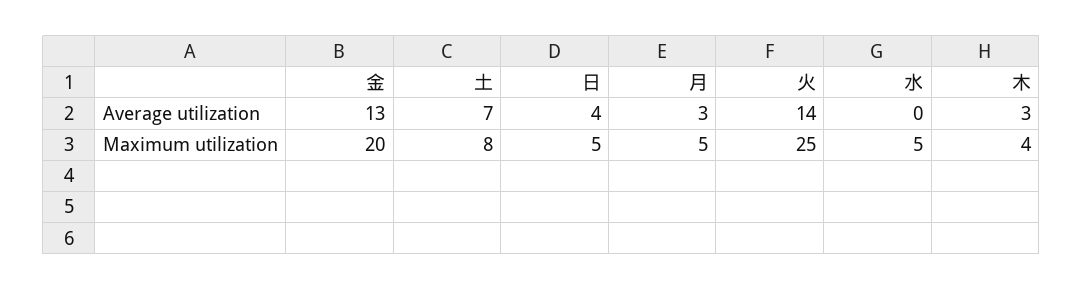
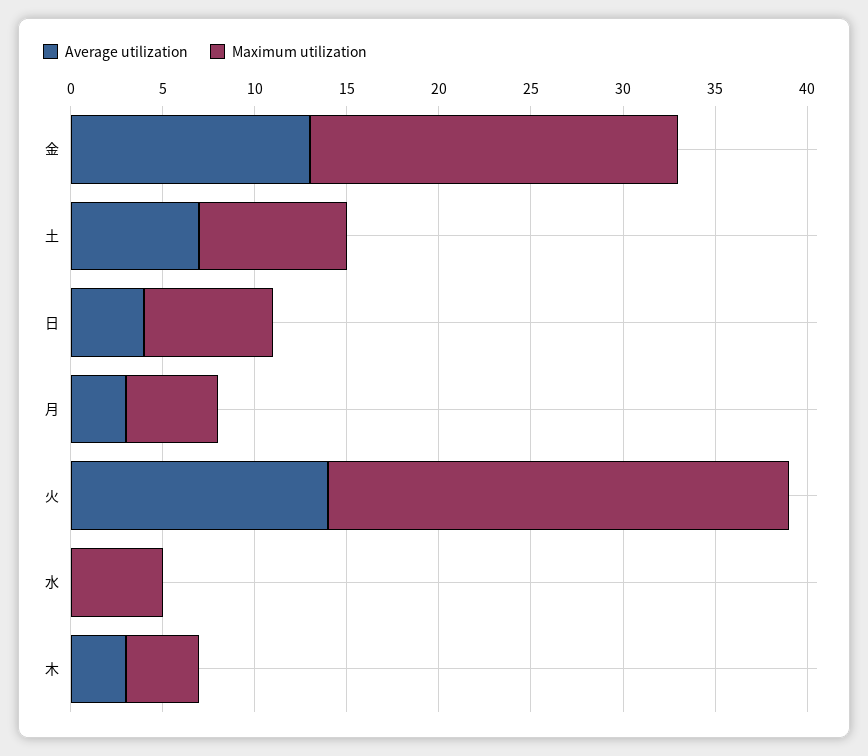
  {
    "Average utilization": {
      "金": 13,
      "土": 7,
      "日": 4,
      "月": 3,
      "火": 14,
      "水": 0,
      "木": 3
    },
    "Maximum utilization": {
      "金": 20,
      "土": 8,
-     "日": 5,
+     "日": 7,
      "月": 5,
      "火": 25,
      "水": 5,
      "木": 4
    }
  }

